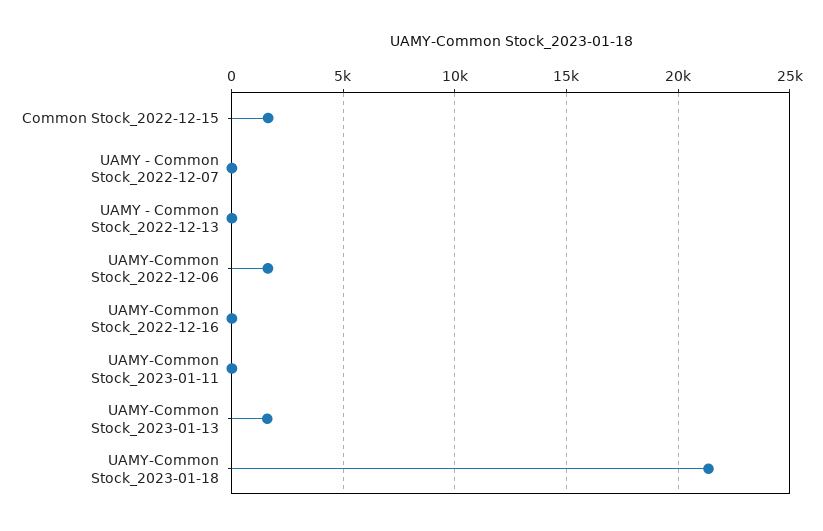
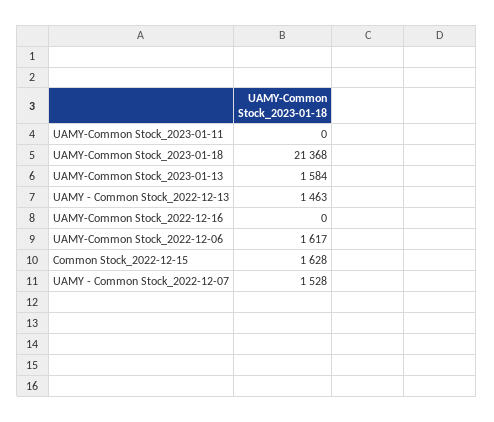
  {
    "Common Stock_2022-12-15": 1628,
-   "UAMY - Common Stock_2022-12-07": 0,
+   "UAMY - Common Stock_2022-12-07": 1528,
-   "UAMY - Common Stock_2022-12-13": 0,
+   "UAMY - Common Stock_2022-12-13": 1463,
    "UAMY-Common Stock_2022-12-06": 1617,
    "UAMY-Common Stock_2022-12-16": 0,
    "UAMY-Common Stock_2023-01-11": 0,
    "UAMY-Common Stock_2023-01-13": 1584,
    "UAMY-Common Stock_2023-01-18": 21368
  }

